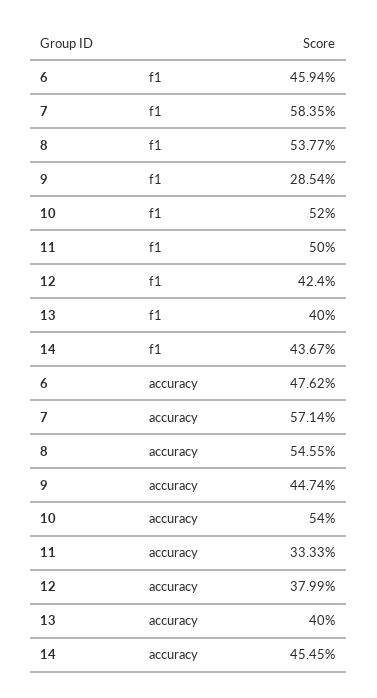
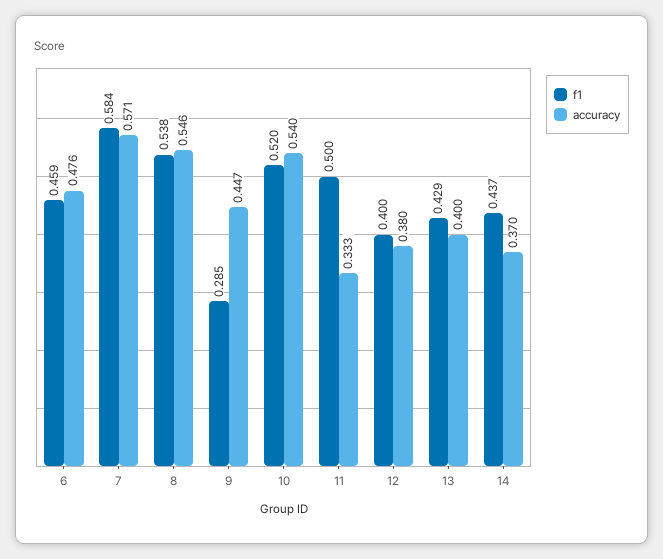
  {
    "f1": {
      "6": 0.4594,
      "7": 0.5835,
      "8": 0.5377,
      "9": 0.2854,
      "10": 0.52,
      "11": 0.5,
-     "12": 0.424,
+     "12": 0.4,
-     "13": 0.4,
+     "13": 0.429,
      "14": 0.4367
    },
    "accuracy": {
      "6": 0.4762,
      "7": 0.5714,
      "8": 0.5455,
      "9": 0.4474,
      "10": 0.54,
      "11": 0.3333,
      "12": 0.3799,
      "13": 0.4,
-     "14": 0.4545
+     "14": 0.37
    }
  }

